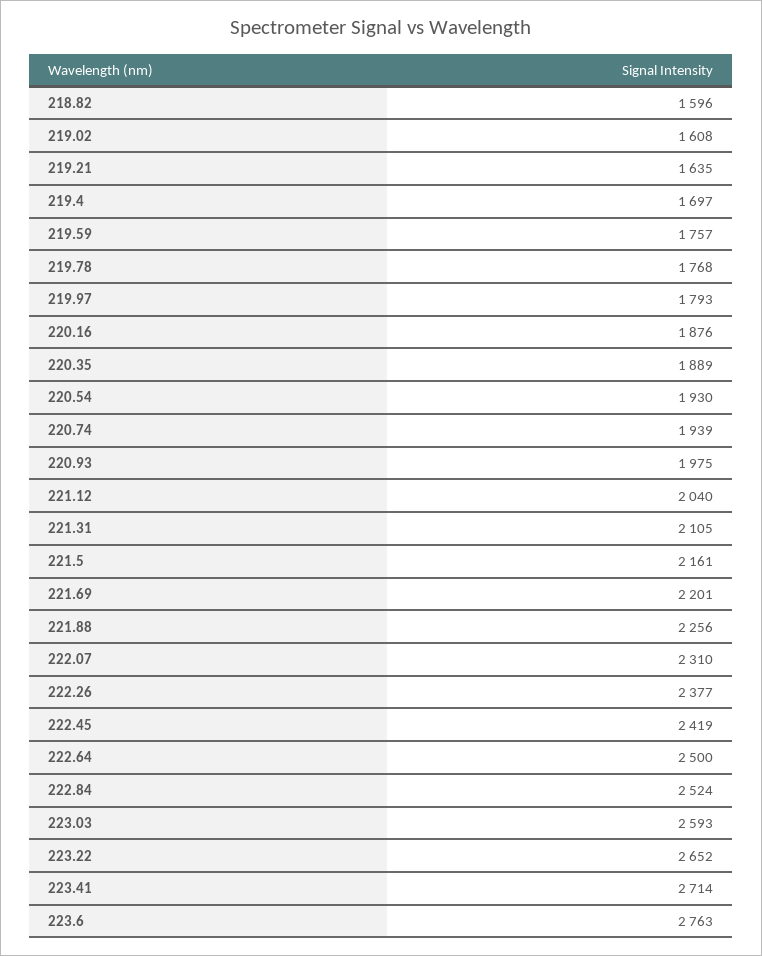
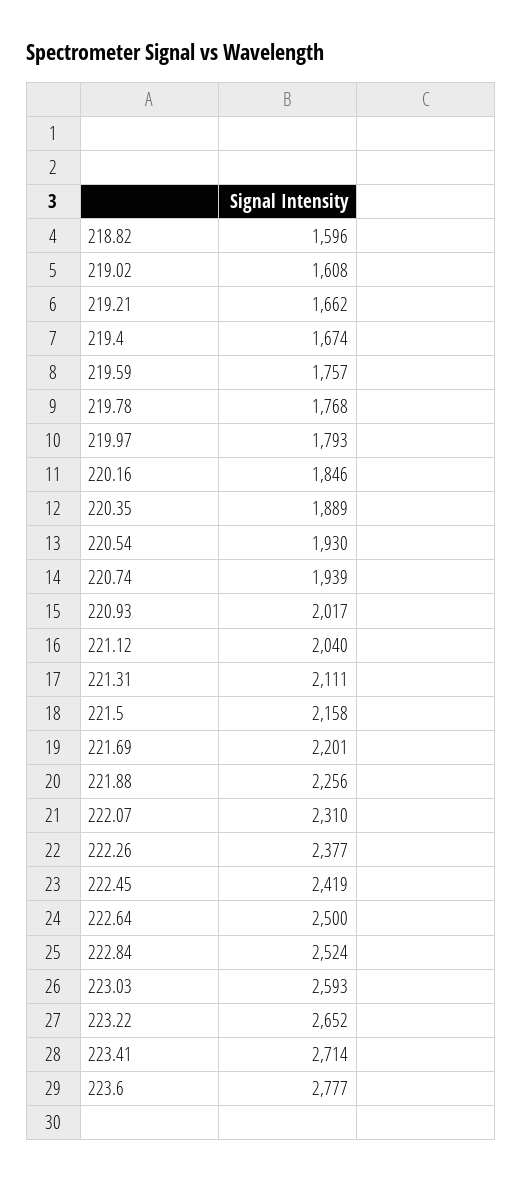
  {
    "218.82": 1596,
    "219.02": 1608,
-   "219.21": 1635,
+   "219.21": 1662,
-   "219.4": 1697,
+   "219.4": 1674,
    "219.59": 1757,
    "219.78": 1768,
    "219.97": 1793,
-   "220.16": 1876,
+   "220.16": 1846,
    "220.35": 1889,
    "220.54": 1930,
    "220.74": 1939,
-   "220.93": 1975,
+   "220.93": 2017,
    "221.12": 2040,
-   "221.31": 2105,
+   "221.31": 2111,
-   "221.5": 2161,
+   "221.5": 2158,
    "221.69": 2201,
    "221.88": 2256,
    "222.07": 2310,
    "222.26": 2377,
    "222.45": 2419,
    "222.64": 2500,
    "222.84": 2524,
    "223.03": 2593,
    "223.22": 2652,
    "223.41": 2714,
-   "223.6": 2763
+   "223.6": 2777
  }

